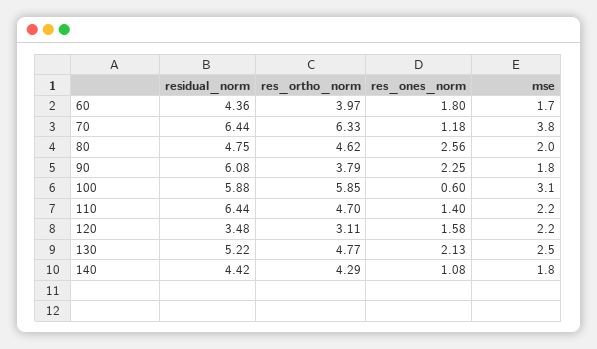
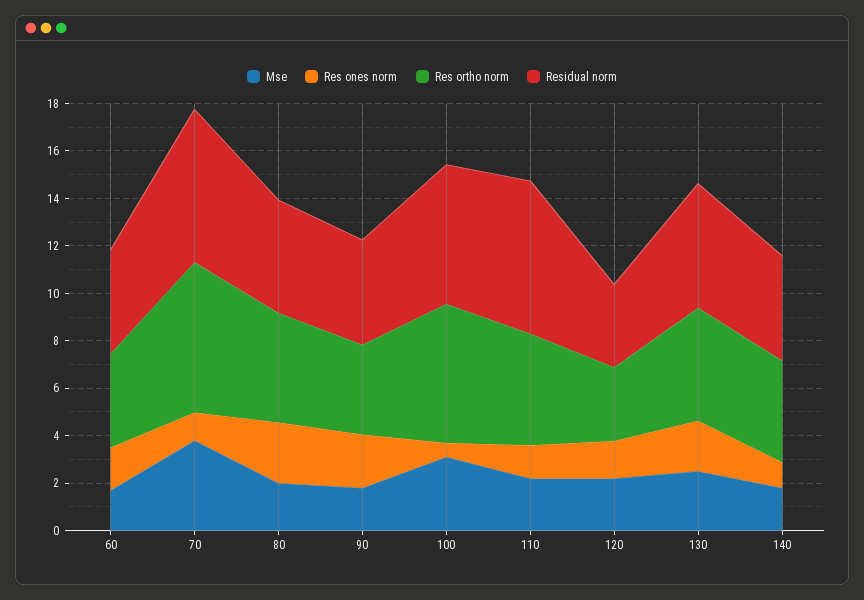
  {
    "residual_norm": {
      "60": 4.36,
      "70": 6.44,
      "80": 4.75,
-     "90": 6.08,
+     "90": 4.5,
      "100": 5.88,
      "110": 6.44,
      "120": 3.48,
      "130": 5.22,
      "140": 4.42
    },
    "res_ortho_norm": {
      "60": 3.97,
      "70": 6.33,
      "80": 4.62,
      "90": 3.79,
      "100": 5.85,
      "110": 4.7,
      "120": 3.11,
      "130": 4.77,
      "140": 4.29
    },
    "res_ones_norm": {
      "60": 1.8,
      "70": 1.18,
      "80": 2.56,
      "90": 2.25,
      "100": 0.6,
      "110": 1.4,
      "120": 1.58,
      "130": 2.13,
      "140": 1.08
    },
    "mse": {
      "60": 1.7,
      "70": 3.8,
      "80": 2,
      "90": 1.8,
      "100": 3.1,
      "110": 2.2,
      "120": 2.2,
      "130": 2.5,
      "140": 1.8
    }
  }

